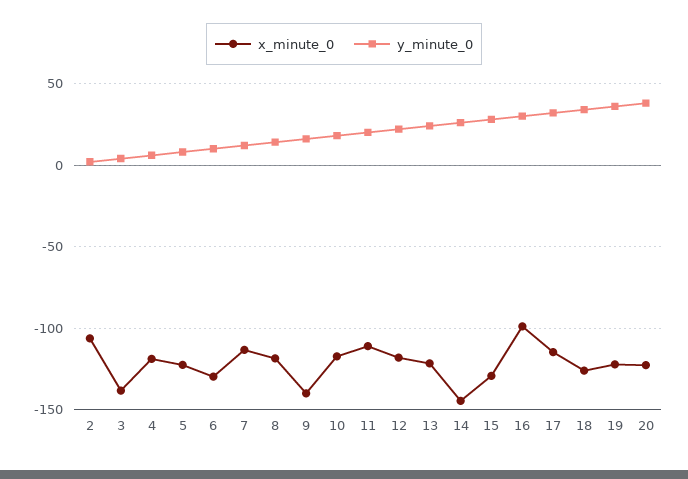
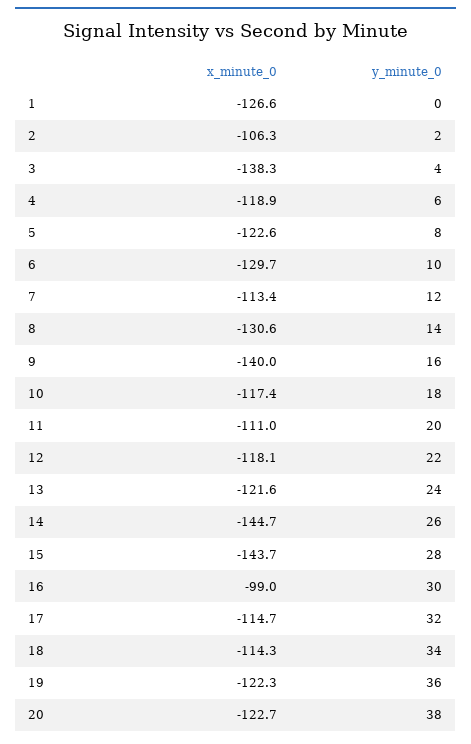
  {
    "x_minute_0": {
      "2": -106.3,
      "3": -138.3,
      "4": -118.9,
      "5": -122.6,
      "6": -129.7,
      "7": -113.4,
-     "8": -120,
+     "8": -130.6,
      "9": -140,
      "10": -117.4,
      "11": -111,
      "12": -118.1,
      "13": -121.6,
      "14": -144.7,
-     "15": -130,
+     "15": -143.7,
      "16": -99,
      "17": -114.7,
-     "18": -125,
+     "18": -114.3,
      "19": -122.3,
-     "20": -122.7
+     "20": -122.7,
+     "1": -126.6
    },
    "y_minute_0": {
      "2": 2,
      "3": 4,
      "4": 6,
      "5": 8,
      "6": 10,
      "7": 12,
      "8": 14,
      "9": 16,
      "10": 18,
      "11": 20,
      "12": 22,
      "13": 24,
      "14": 26,
      "15": 28,
      "16": 30,
      "17": 32,
      "18": 34,
      "19": 36,
-     "20": 38
+     "20": 38,
+     "1": 0
    }
  }

